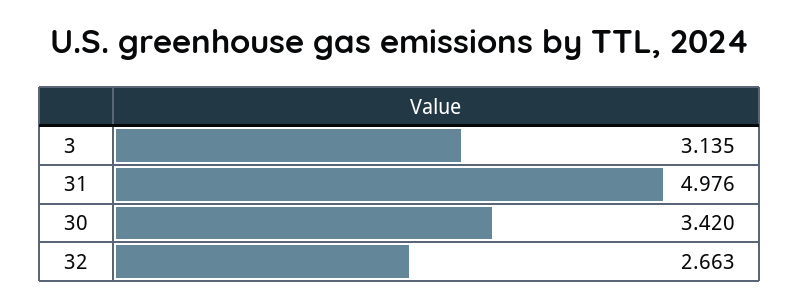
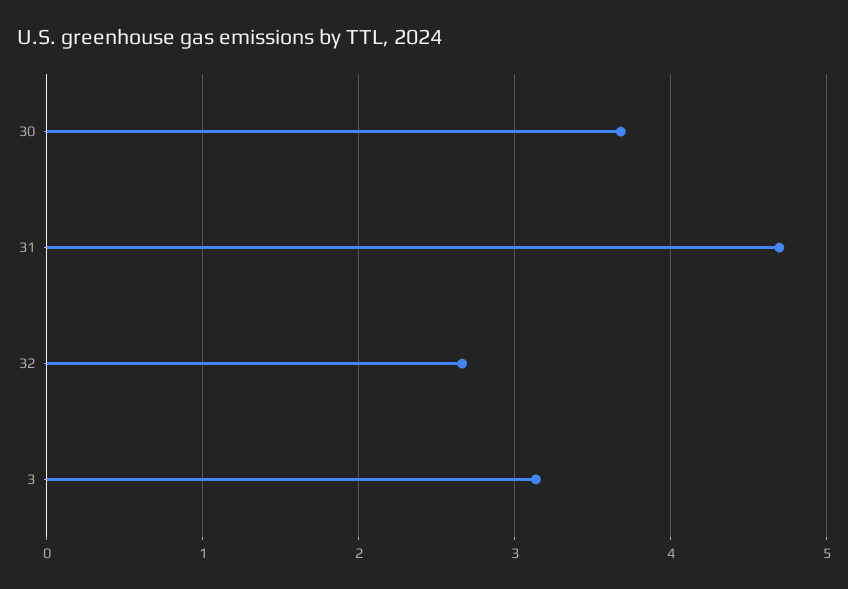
  {
    "3": 3.135,
-   "31": 4.976,
+   "31": 4.7,
-   "30": 3.42,
+   "30": 3.7,
    "32": 2.663
  }

